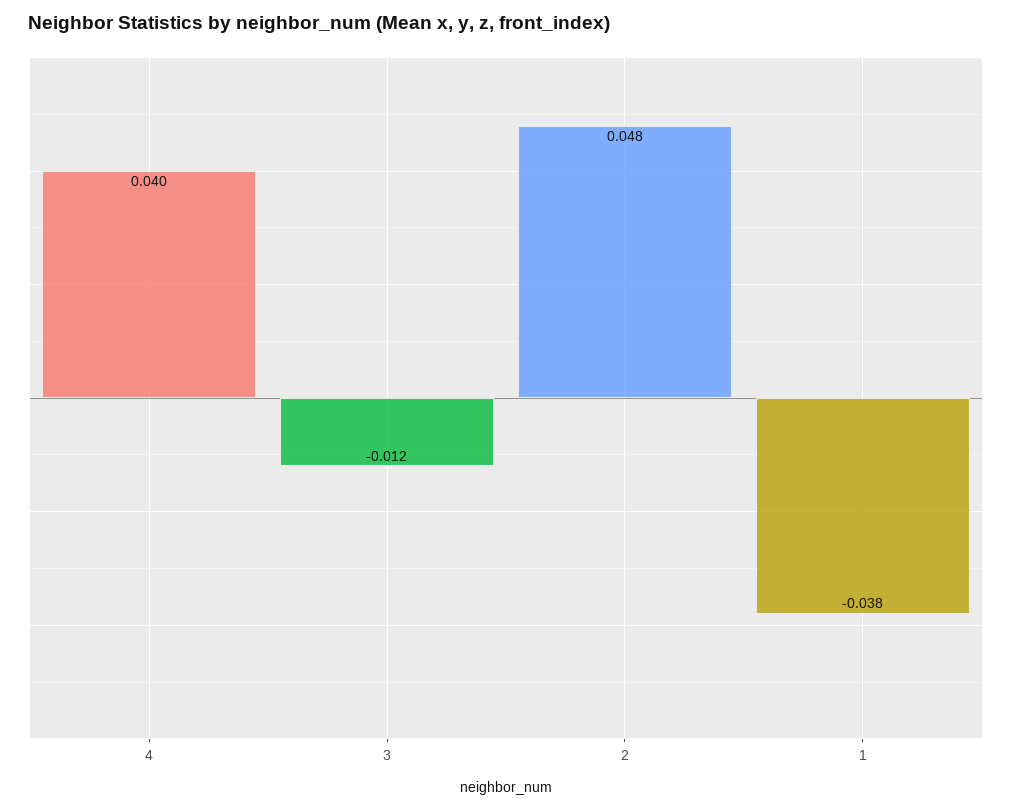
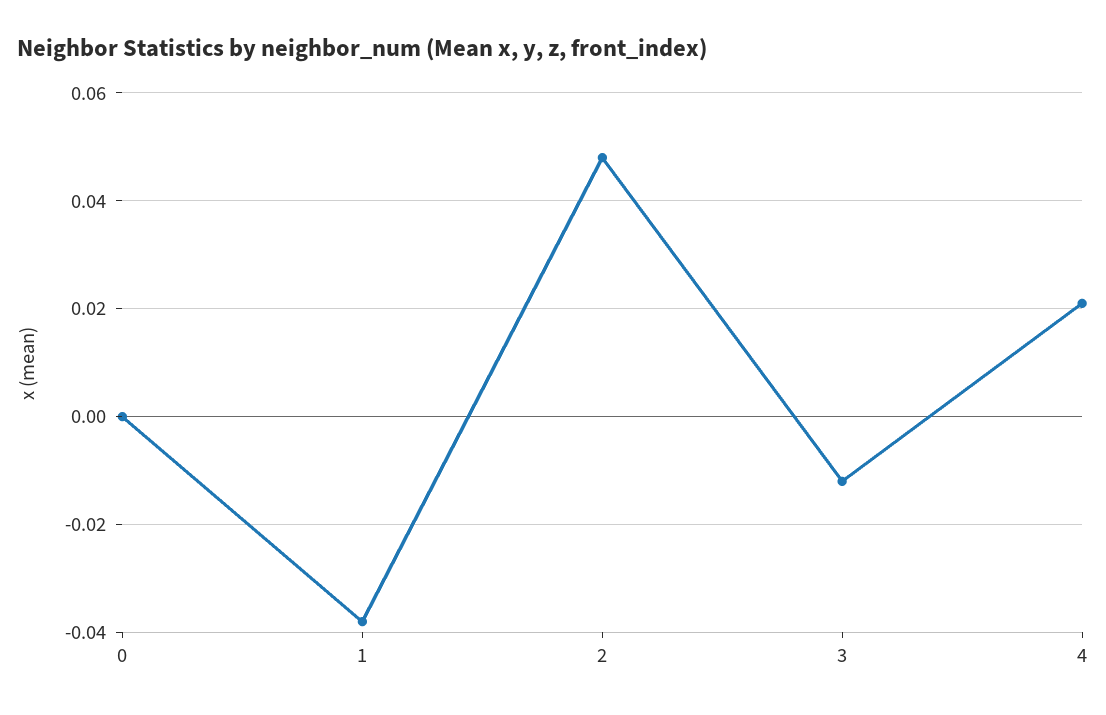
  {
-   "4": 0.04,
+   "4": 0.02,
    "3": -0.012,
    "2": 0.048,
-   "1": -0.038
+   "1": -0.038,
+   "0": 0
  }

